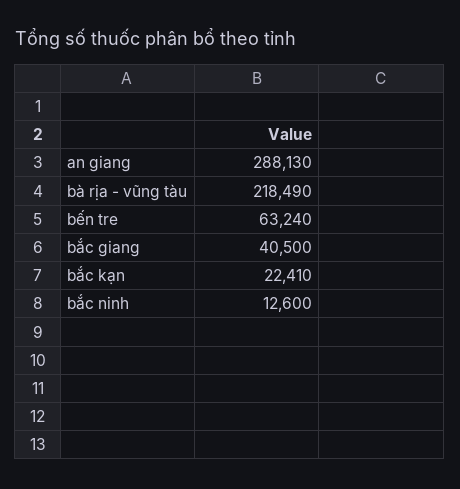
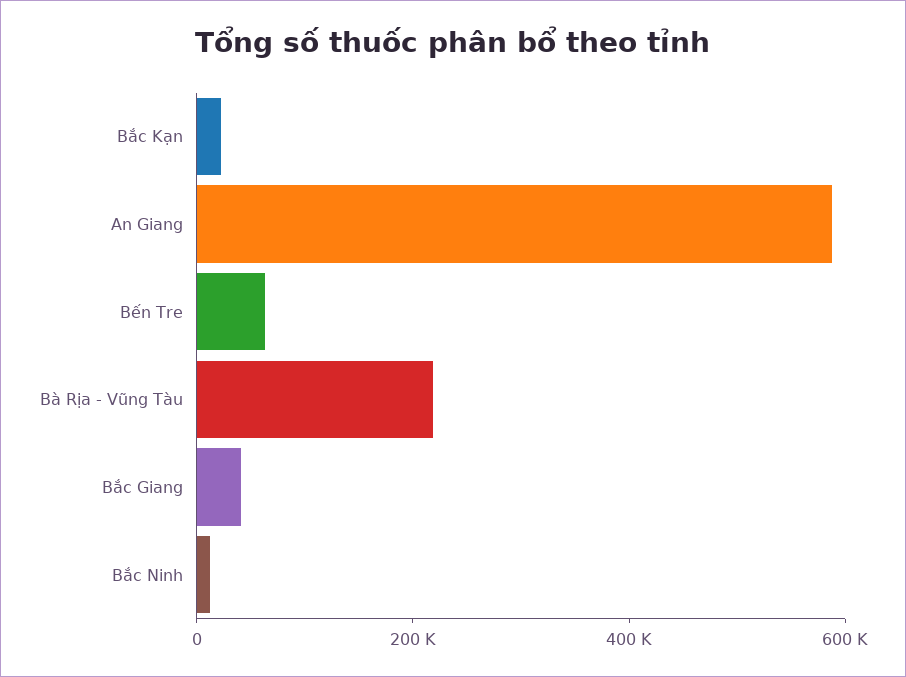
  {
-   "an giang": 288130,
+   "an giang": 600000,
    "bà rịa - vũng tàu": 218490,
    "bến tre": 63240,
    "bắc giang": 40500,
    "bắc kạn": 22410,
    "bắc ninh": 12600
  }

